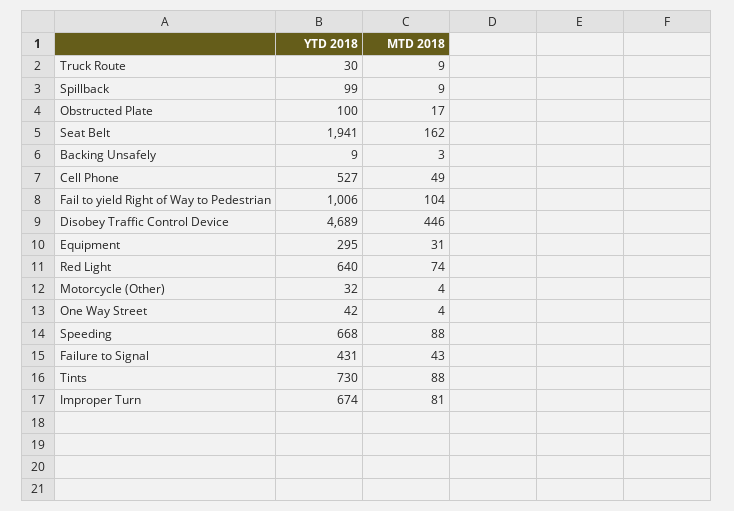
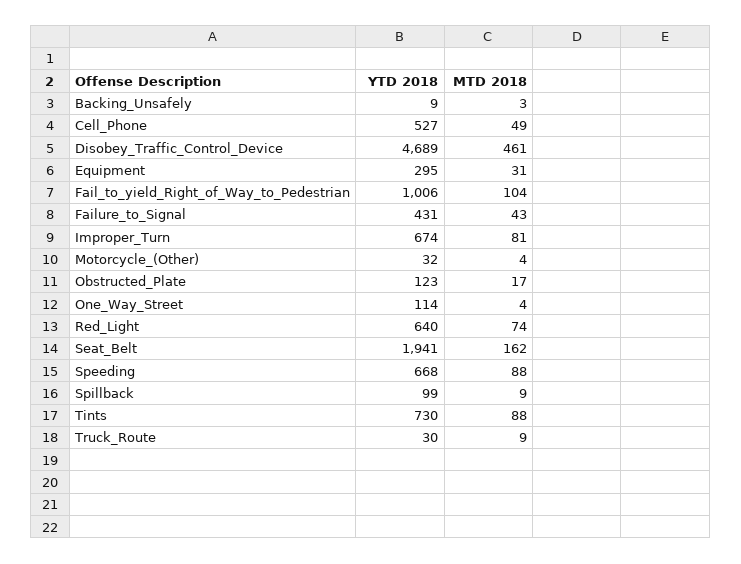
  {
    "YTD 2018": {
      "Truck Route": 30,
      "Spillback": 99,
-     "Obstructed Plate": 100,
+     "Obstructed Plate": 123,
      "Seat Belt": 1941,
      "Backing Unsafely": 9,
      "Cell Phone": 527,
      "Fail to yield Right of Way to Pedestrian": 1006,
      "Disobey Traffic Control Device": 4689,
      "Equipment": 295,
      "Red Light": 640,
      "Motorcycle (Other)": 32,
-     "One Way Street": 42,
+     "One Way Street": 114,
      "Speeding": 668,
      "Failure to Signal": 431,
      "Tints": 730,
      "Improper Turn": 674
    },
    "MTD 2018": {
      "Truck Route": 9,
      "Spillback": 9,
      "Obstructed Plate": 17,
      "Seat Belt": 162,
      "Backing Unsafely": 3,
      "Cell Phone": 49,
      "Fail to yield Right of Way to Pedestrian": 104,
-     "Disobey Traffic Control Device": 446,
+     "Disobey Traffic Control Device": 461,
      "Equipment": 31,
      "Red Light": 74,
      "Motorcycle (Other)": 4,
      "One Way Street": 4,
      "Speeding": 88,
      "Failure to Signal": 43,
      "Tints": 88,
      "Improper Turn": 81
    }
  }

